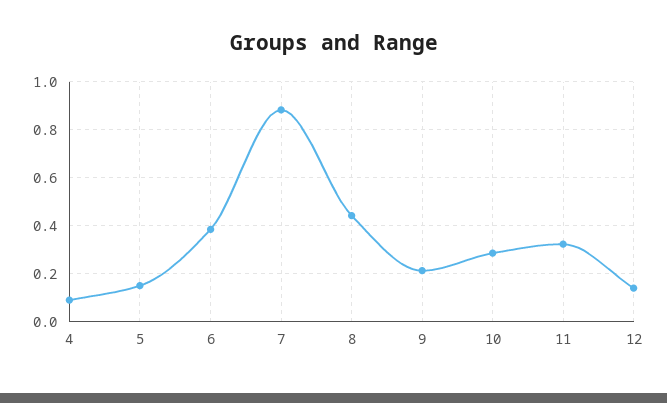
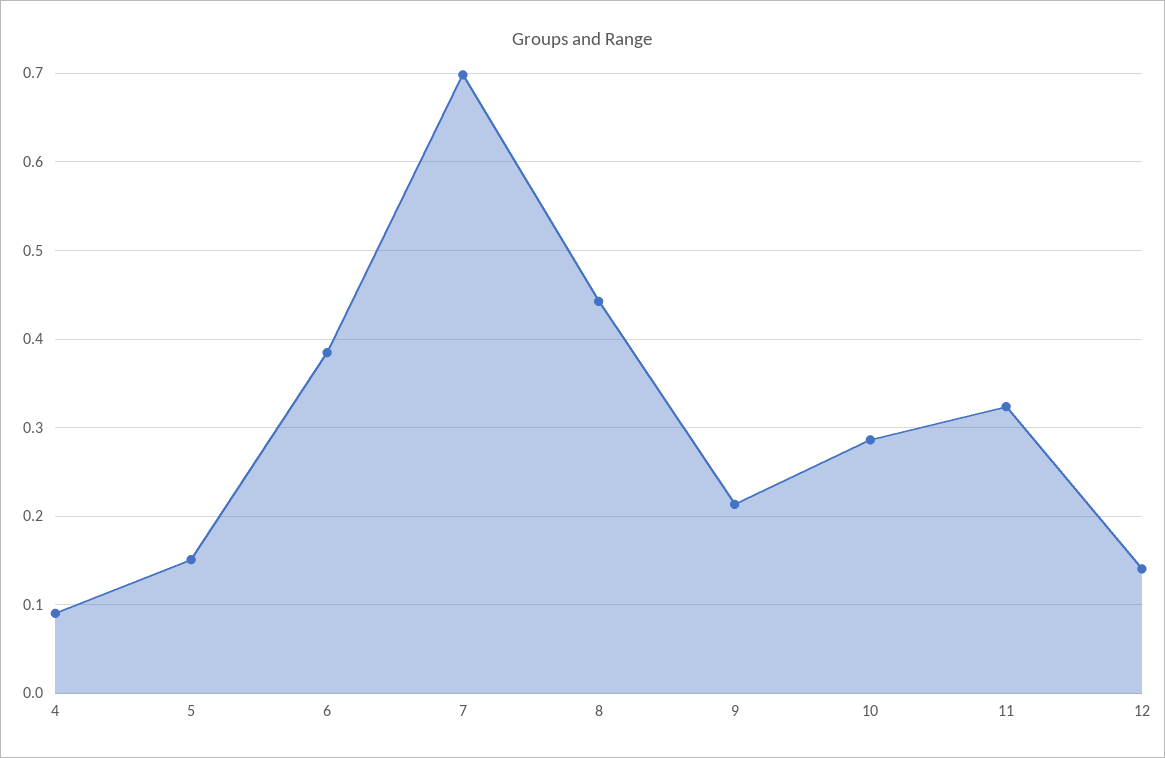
  {
    "4": 0.09,
    "5": 0.15,
    "6": 0.38,
-   "7": 0.875,
+   "7": 0.7,
    "8": 0.44,
    "9": 0.21,
    "10": 0.29,
    "11": 0.32,
    "12": 0.14
  }

